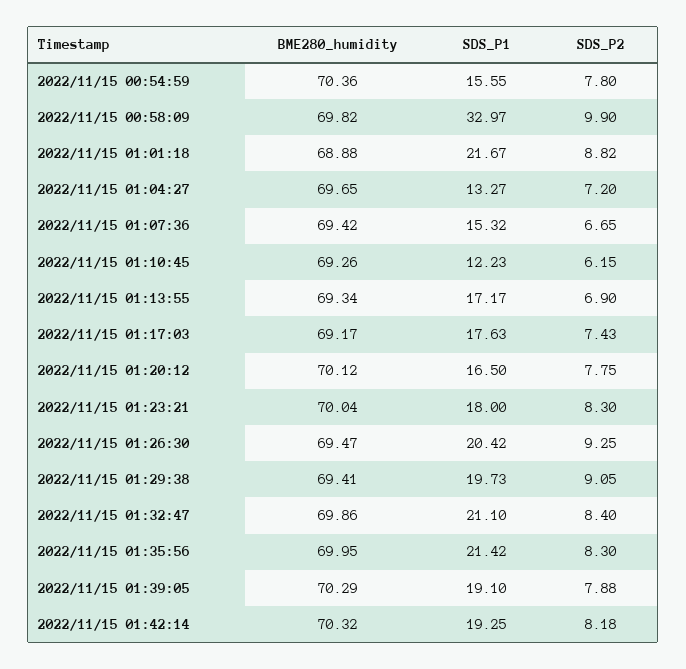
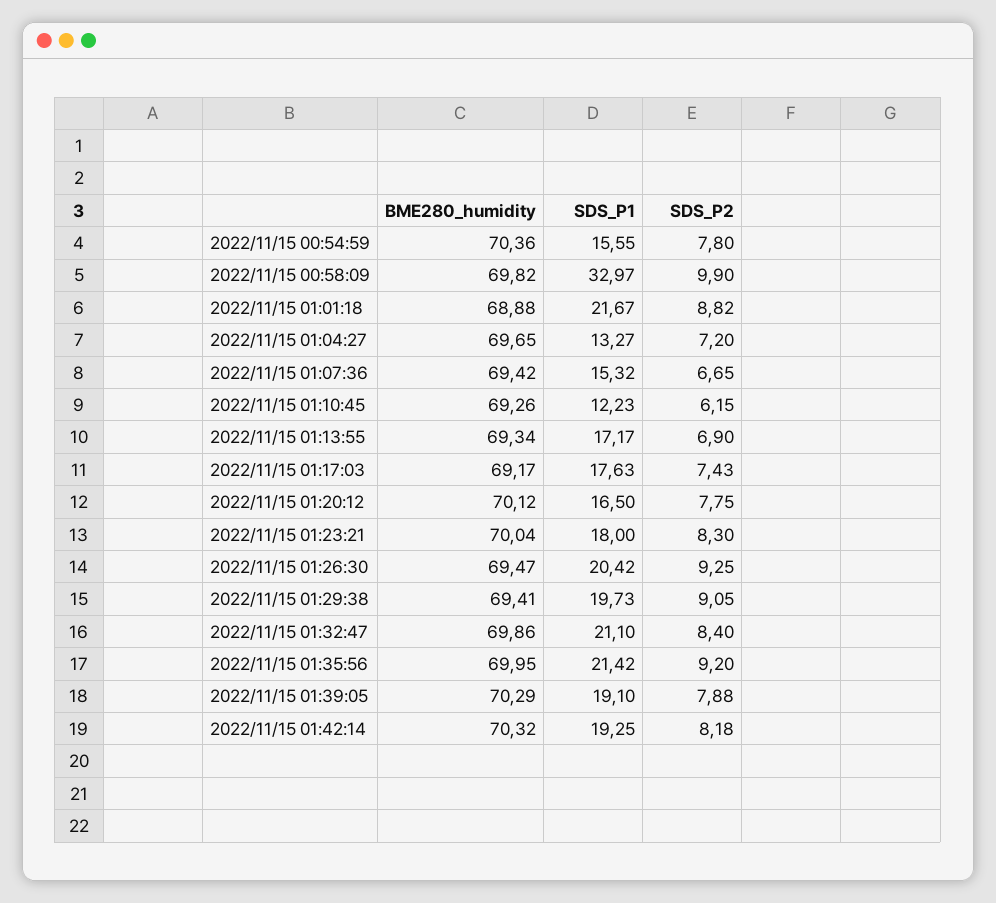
  {
    "BME280_humidity": {
      "2022/11/15 00:54:59": 70.36,
      "2022/11/15 00:58:09": 69.82,
      "2022/11/15 01:01:18": 68.88,
      "2022/11/15 01:04:27": 69.65,
      "2022/11/15 01:07:36": 69.42,
      "2022/11/15 01:10:45": 69.26,
      "2022/11/15 01:13:55": 69.34,
      "2022/11/15 01:17:03": 69.17,
      "2022/11/15 01:20:12": 70.12,
      "2022/11/15 01:23:21": 70.04,
      "2022/11/15 01:26:30": 69.47,
      "2022/11/15 01:29:38": 69.41,
      "2022/11/15 01:32:47": 69.86,
      "2022/11/15 01:35:56": 69.95,
      "2022/11/15 01:39:05": 70.29,
      "2022/11/15 01:42:14": 70.32
    },
    "SDS_P1": {
      "2022/11/15 00:54:59": 15.55,
      "2022/11/15 00:58:09": 32.97,
      "2022/11/15 01:01:18": 21.67,
      "2022/11/15 01:04:27": 13.27,
      "2022/11/15 01:07:36": 15.32,
      "2022/11/15 01:10:45": 12.23,
      "2022/11/15 01:13:55": 17.17,
      "2022/11/15 01:17:03": 17.63,
      "2022/11/15 01:20:12": 16.5,
      "2022/11/15 01:23:21": 18,
      "2022/11/15 01:26:30": 20.42,
      "2022/11/15 01:29:38": 19.73,
      "2022/11/15 01:32:47": 21.1,
      "2022/11/15 01:35:56": 21.42,
      "2022/11/15 01:39:05": 19.1,
      "2022/11/15 01:42:14": 19.25
    },
    "SDS_P2": {
      "2022/11/15 00:54:59": 7.8,
      "2022/11/15 00:58:09": 9.9,
      "2022/11/15 01:01:18": 8.82,
      "2022/11/15 01:04:27": 7.2,
      "2022/11/15 01:07:36": 6.65,
      "2022/11/15 01:10:45": 6.15,
      "2022/11/15 01:13:55": 6.9,
      "2022/11/15 01:17:03": 7.43,
      "2022/11/15 01:20:12": 7.75,
      "2022/11/15 01:23:21": 8.3,
      "2022/11/15 01:26:30": 9.25,
      "2022/11/15 01:29:38": 9.05,
      "2022/11/15 01:32:47": 8.4,
-     "2022/11/15 01:35:56": 8.3,
+     "2022/11/15 01:35:56": 9.2,
      "2022/11/15 01:39:05": 7.88,
      "2022/11/15 01:42:14": 8.18
    }
  }

